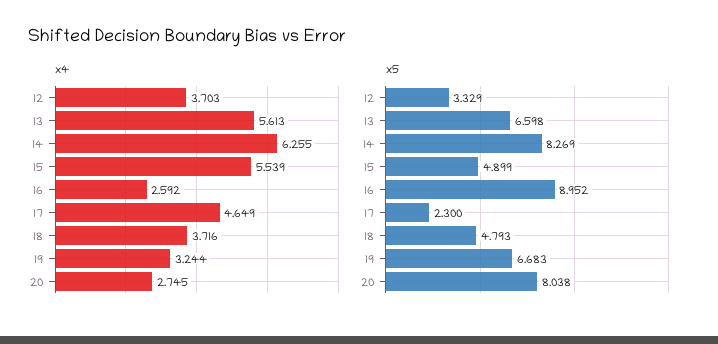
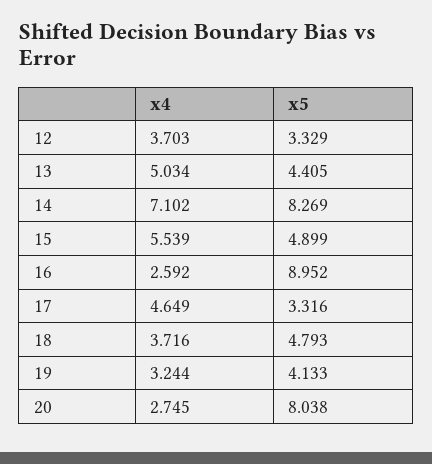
  {
    "x4": {
      "12": 3.703,
-     "13": 5.613,
+     "13": 5.034,
-     "14": 6.255,
+     "14": 7.102,
      "15": 5.539,
      "16": 2.592,
      "17": 4.649,
      "18": 3.716,
      "19": 3.244,
      "20": 2.745
    },
    "x5": {
      "12": 3.329,
-     "13": 6.598,
+     "13": 4.405,
      "14": 8.269,
      "15": 4.899,
      "16": 8.952,
-     "17": 2.3,
+     "17": 3.316,
      "18": 4.793,
-     "19": 6.683,
+     "19": 4.133,
      "20": 8.038
    }
  }

